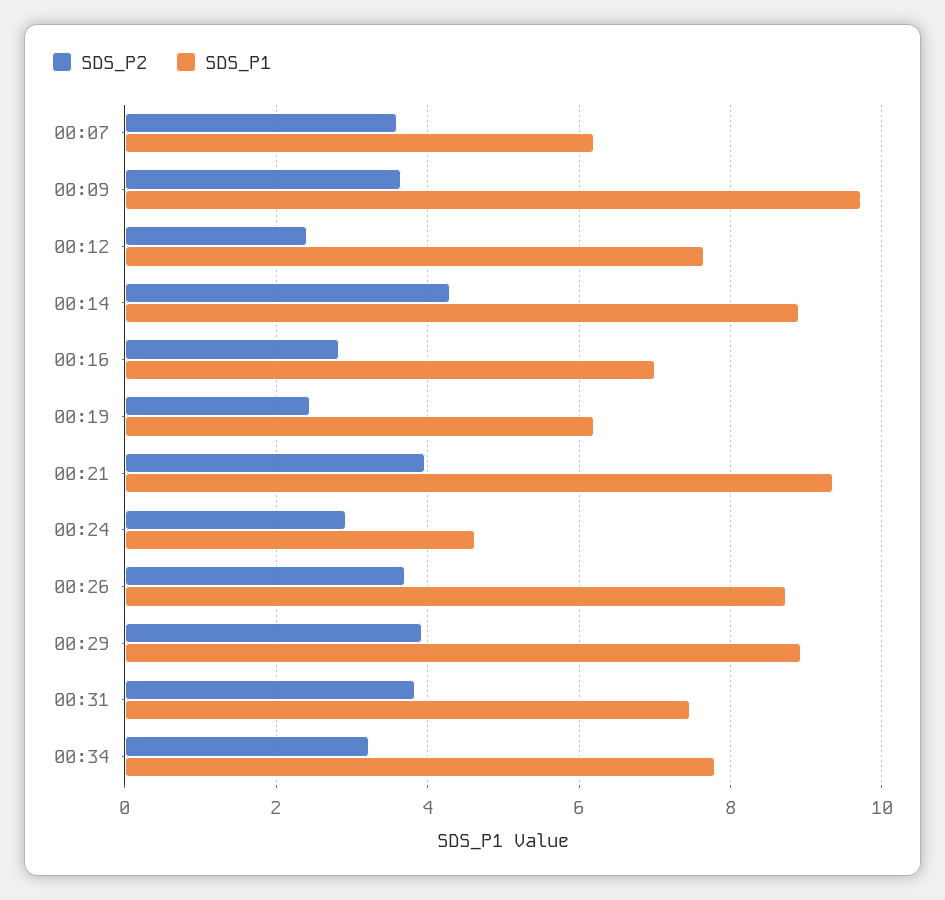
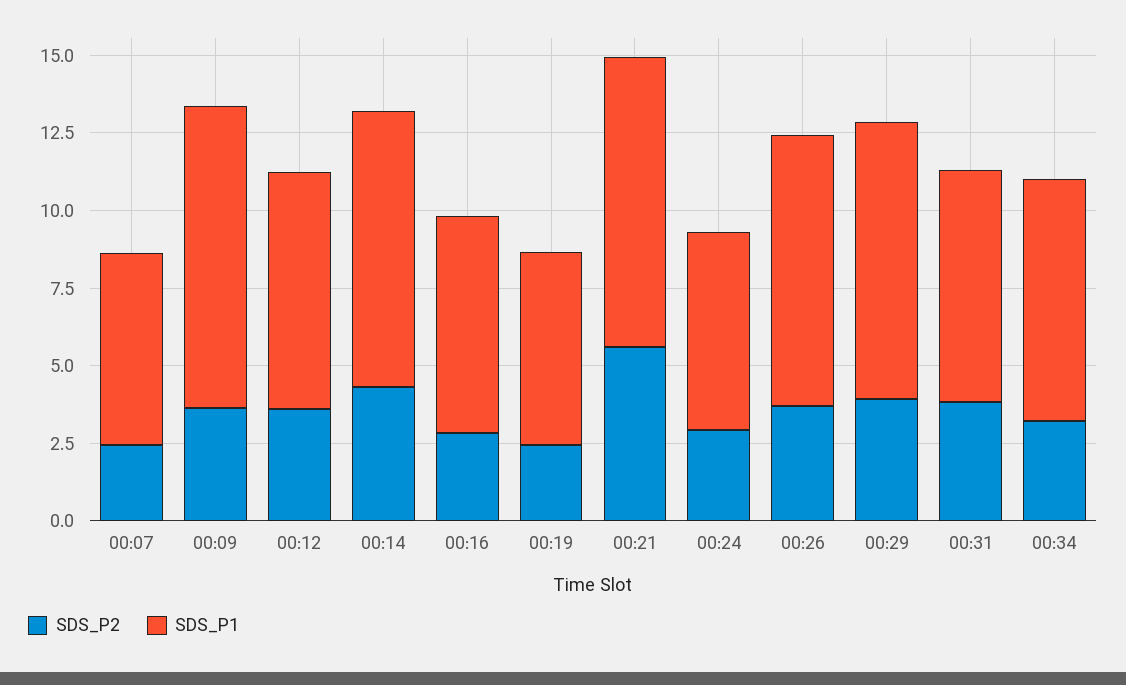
  {
    "SDS_P2": {
-     "00:07": 3.6,
+     "00:07": 2.5,
      "00:09": 3.6,
-     "00:12": 2.4,
+     "00:12": 3.5,
      "00:14": 4.4,
      "00:16": 2.8,
      "00:19": 2.4,
-     "00:21": 4,
+     "00:21": 5.5,
      "00:24": 3,
      "00:26": 3.8,
      "00:29": 4,
      "00:31": 3.8,
      "00:34": 3.2
    },
    "SDS_P1": {
      "00:07": 6.2,
      "00:09": 9.8,
      "00:12": 7.6,
      "00:14": 9,
      "00:16": 7,
      "00:19": 6.2,
      "00:21": 9.4,
-     "00:24": 4.6,
+     "00:24": 6.5,
      "00:26": 8.8,
      "00:29": 9,
      "00:31": 7.4,
      "00:34": 7.8
    }
  }

